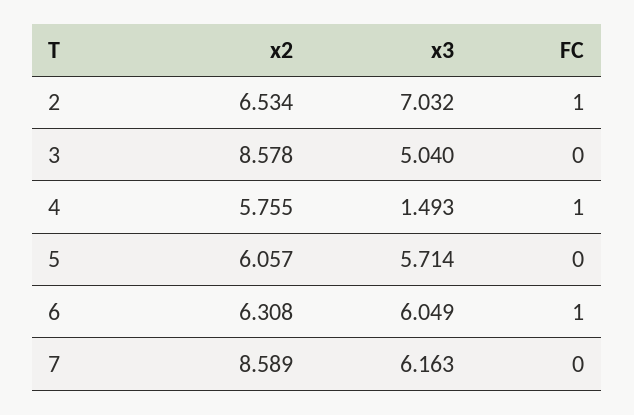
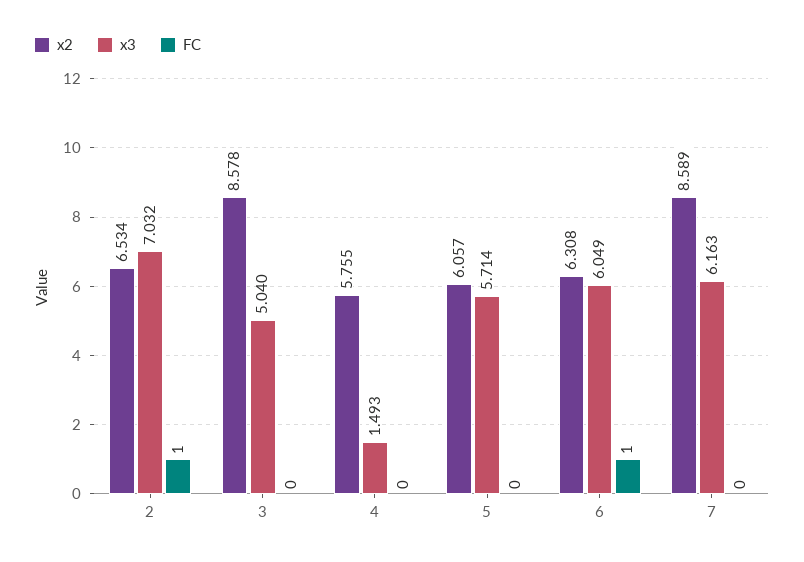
  {
    "x2": {
      "2": 6.534,
      "3": 8.578,
      "4": 5.755,
      "5": 6.057,
      "6": 6.308,
      "7": 8.589
    },
    "x3": {
      "2": 7.032,
      "3": 5.04,
      "4": 1.493,
      "5": 5.714,
      "6": 6.049,
      "7": 6.163
    },
    "FC": {
      "2": 1,
      "3": 0,
-     "4": 1,
+     "4": 0,
      "5": 0,
      "6": 1,
      "7": 0
    }
  }

